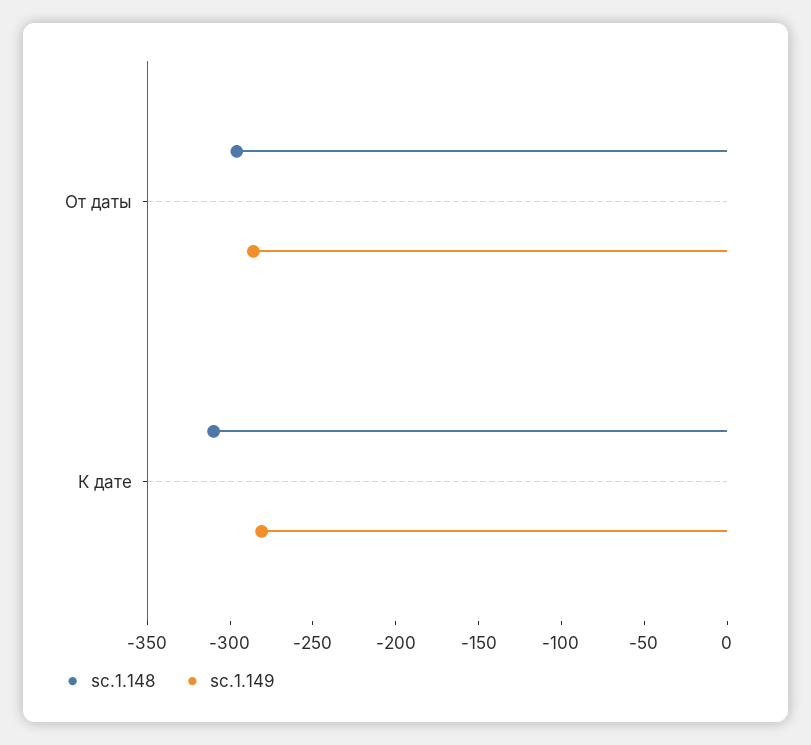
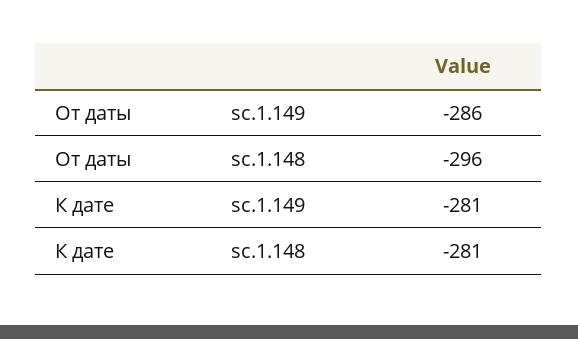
  {
    "sc.1.148": {
      "От даты": -296,
-     "К дате": -310
+     "К дате": -281
    },
    "sc.1.149": {
      "От даты": -286,
      "К дате": -281
    }
  }

